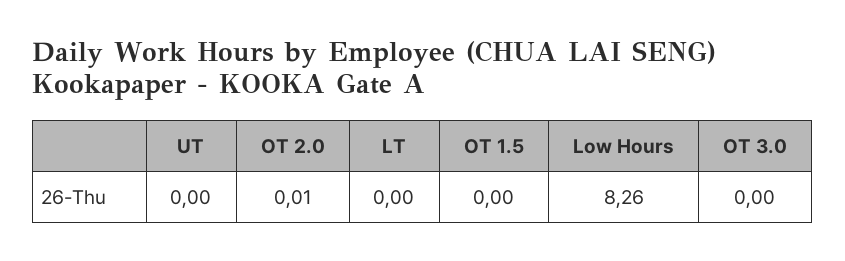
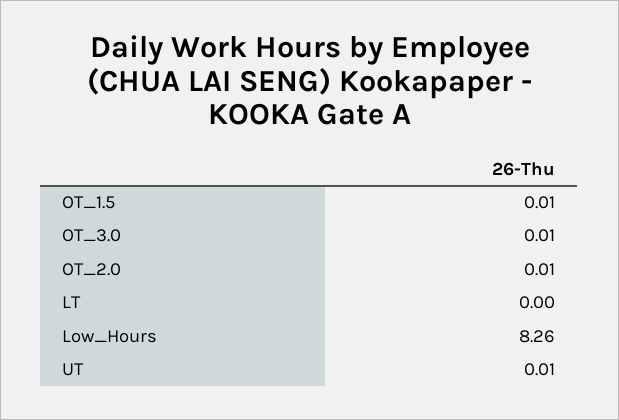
  {
-   "UT": 0,
+   "UT": 0.01,
    "OT 2.0": 0.01,
    "LT": 0,
-   "OT 1.5": 0,
+   "OT 1.5": 0.01,
    "Low Hours": 8.26,
-   "OT 3.0": 0
+   "OT 3.0": 0.01
  }

